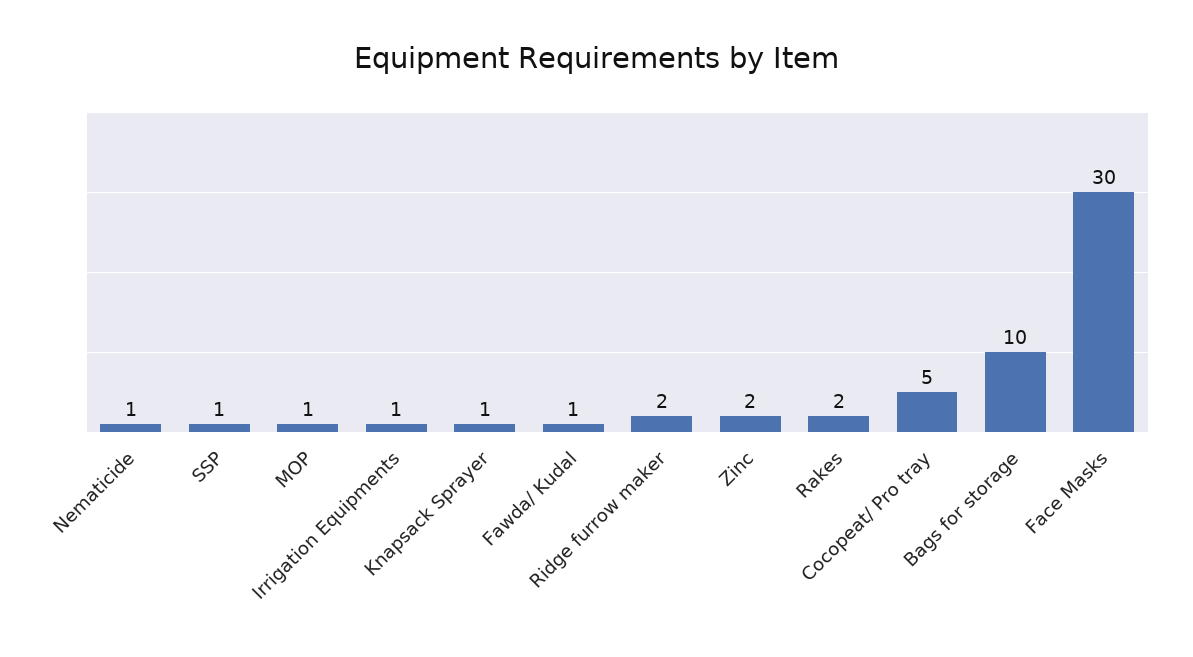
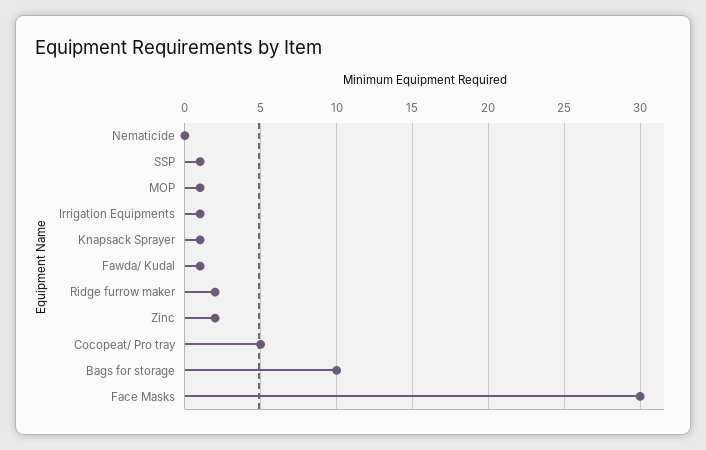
  {
-   "Nematicide": 1,
+   "Nematicide": 0,
    "SSP": 1,
    "MOP": 1,
    "Irrigation Equipments": 1,
    "Knapsack Sprayer": 1,
    "Fawda/ Kudal": 1,
    "Ridge furrow maker": 2,
    "Zinc": 2,
-   "Rakes": 2,
    "Cocopeat/ Pro tray": 5,
    "Bags for storage": 10,
    "Face Masks": 30
  }

